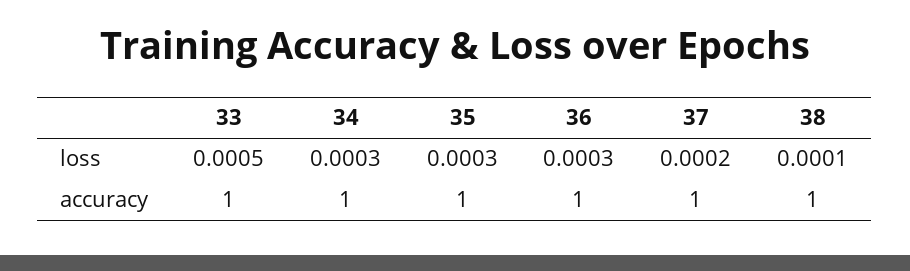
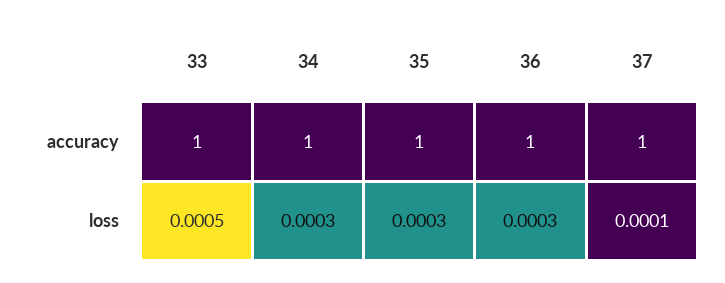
  {
    "33": {
      "loss": 0.0005,
      "accuracy": 1
    },
    "34": {
      "loss": 0.0003,
      "accuracy": 1
    },
    "35": {
      "loss": 0.0003,
      "accuracy": 1
    },
    "36": {
      "loss": 0.0003,
      "accuracy": 1
    },
    "37": {
-     "loss": 0.0002,
+     "loss": 0.0001,
      "accuracy": 1
-   },
+   }
-   "38": {
-     "loss": 0.0001,
-     "accuracy": 1
-   }
  }

